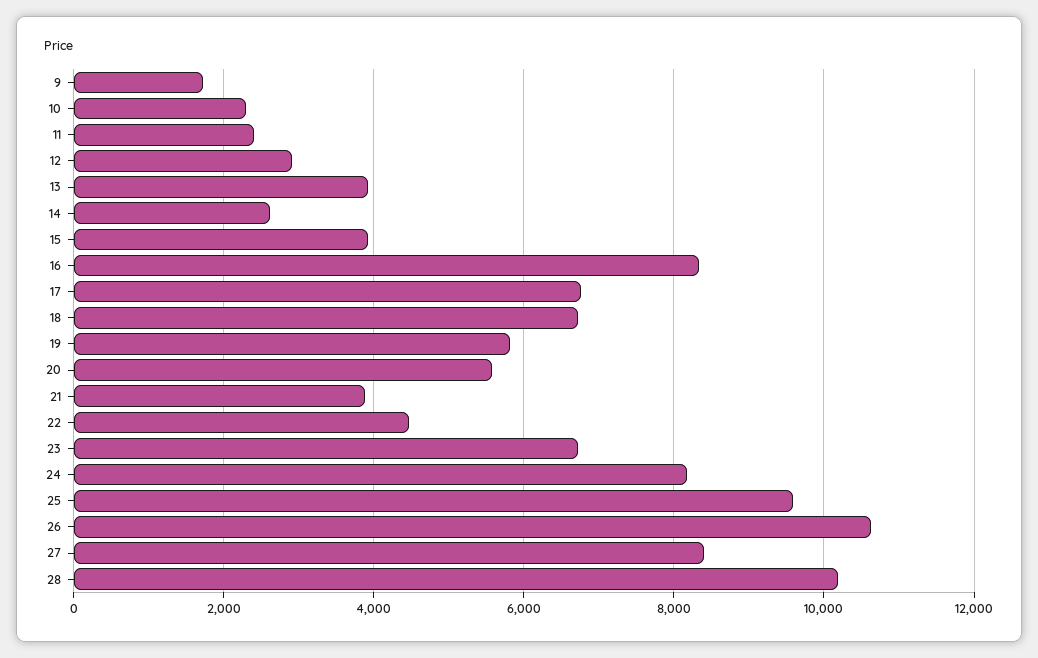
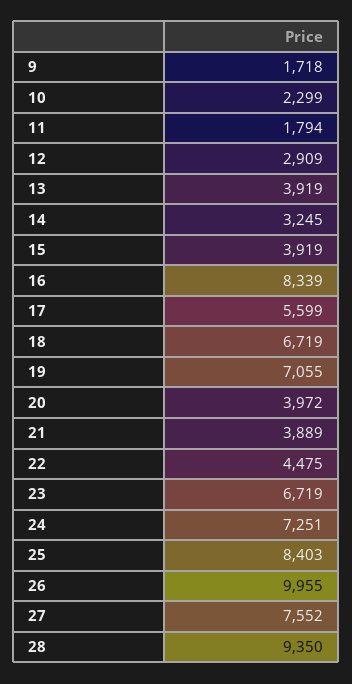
  {
    "9": 1718,
    "10": 2299,
-   "11": 2400,
+   "11": 1794,
    "12": 2909,
    "13": 3919,
-   "14": 2600,
+   "14": 3245,
    "15": 3919,
    "16": 8339,
-   "17": 6800,
+   "17": 5599,
    "18": 6719,
-   "19": 5800,
+   "19": 7055,
-   "20": 5600,
+   "20": 3972,
    "21": 3889,
    "22": 4475,
    "23": 6719,
-   "24": 8200,
+   "24": 7251,
-   "25": 9600,
+   "25": 8403,
-   "26": 10600,
+   "26": 9955,
-   "27": 8400,
+   "27": 7552,
-   "28": 10200
+   "28": 9350
  }

